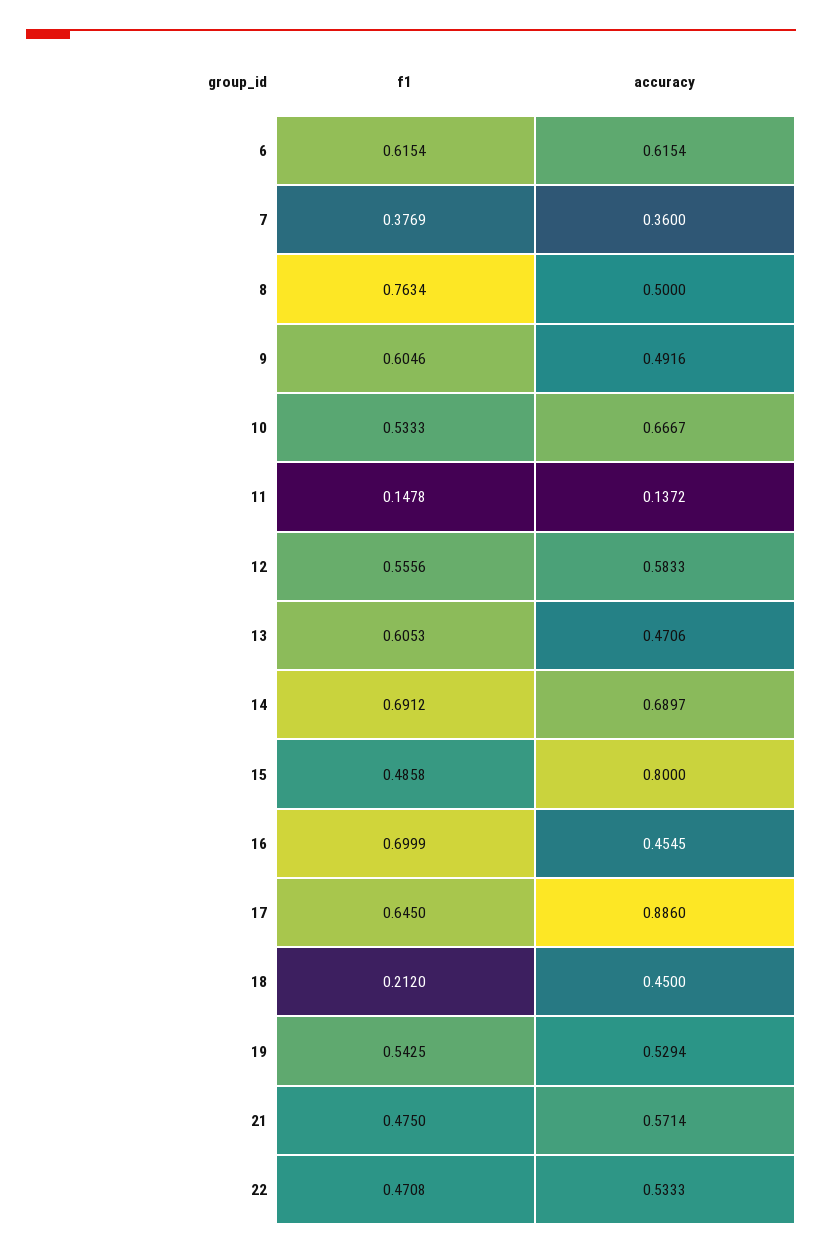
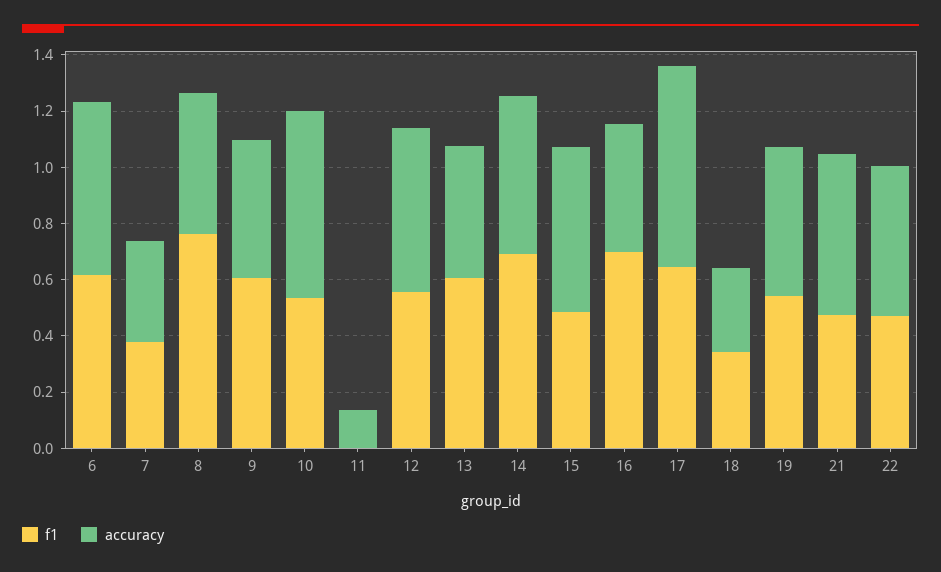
  {
    "f1": {
      "6": 0.6154,
      "7": 0.3769,
      "8": 0.7634,
      "9": 0.6046,
      "10": 0.5333,
-     "11": 0.1478,
+     "11": 0,
      "12": 0.5556,
      "13": 0.6053,
      "14": 0.6912,
      "15": 0.4858,
      "16": 0.6999,
      "17": 0.645,
-     "18": 0.212,
+     "18": 0.35,
      "19": 0.5425,
      "21": 0.475,
      "22": 0.4708
    },
    "accuracy": {
      "6": 0.6154,
      "7": 0.36,
      "8": 0.5,
      "9": 0.4916,
      "10": 0.6667,
      "11": 0.1372,
      "12": 0.5833,
      "13": 0.4706,
-     "14": 0.6897,
+     "14": 0.55,
-     "15": 0.8,
+     "15": 0.6,
      "16": 0.4545,
-     "17": 0.886,
+     "17": 0.7,
-     "18": 0.45,
+     "18": 0.3,
      "19": 0.5294,
      "21": 0.5714,
      "22": 0.5333
    }
  }

